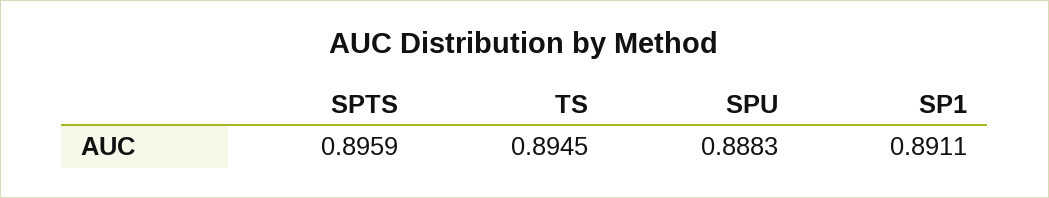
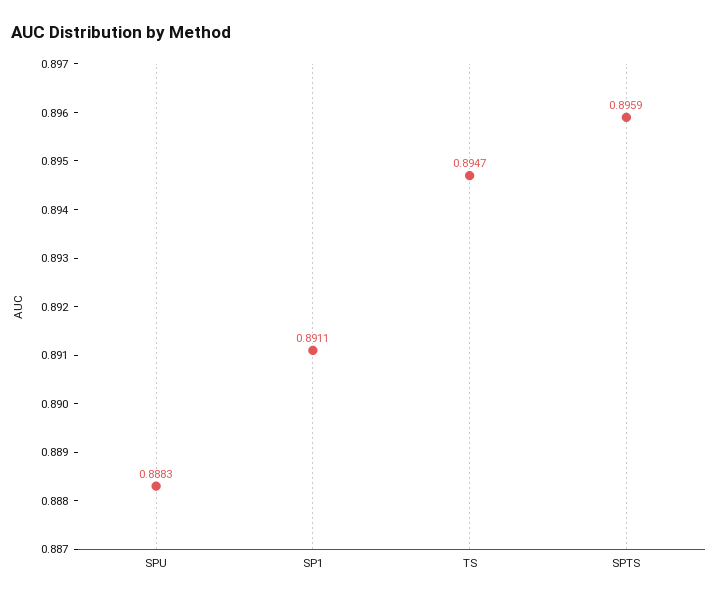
  {
    "SPTS": 0.8959,
-   "TS": 0.8945,
+   "TS": 0.8947,
    "SPU": 0.8883,
    "SP1": 0.8911
  }

